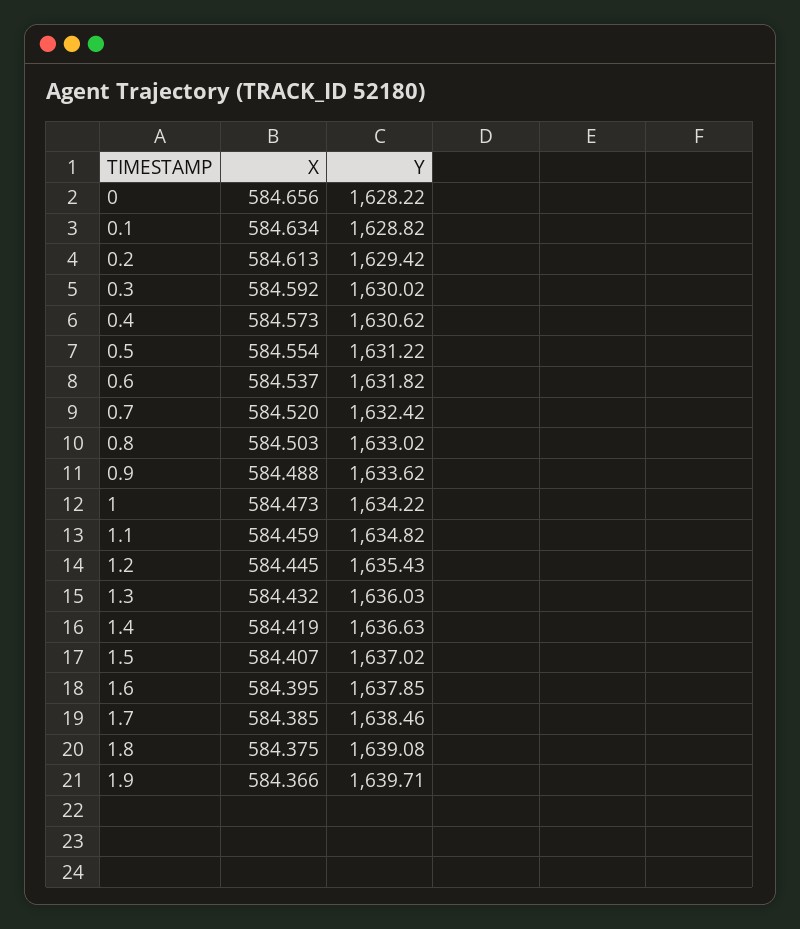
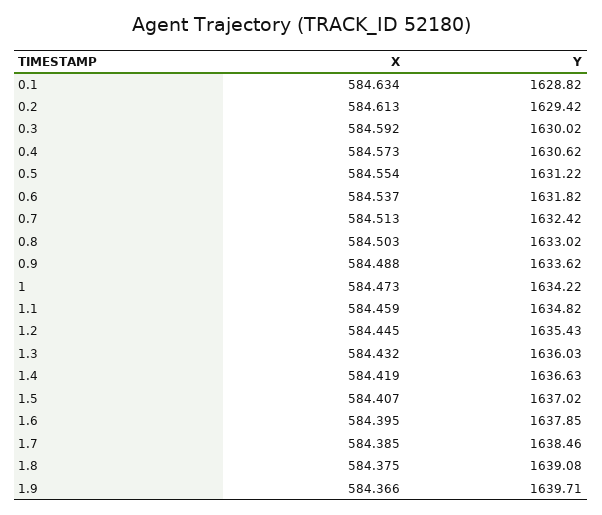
  {
    "X": {
-     "0": 584.656,
      "0.1": 584.634,
      "0.2": 584.613,
      "0.3": 584.592,
      "0.4": 584.573,
      "0.5": 584.554,
      "0.6": 584.537,
-     "0.7": 584.52,
+     "0.7": 584.513,
      "0.8": 584.503,
      "0.9": 584.488,
      "1": 584.473,
      "1.1": 584.459,
      "1.2": 584.445,
      "1.3": 584.432,
      "1.4": 584.419,
      "1.5": 584.407,
      "1.6": 584.395,
      "1.7": 584.385,
      "1.8": 584.375,
      "1.9": 584.366
    },
    "Y": {
-     "0": 1628.22,
      "0.1": 1628.82,
      "0.2": 1629.42,
      "0.3": 1630.02,
      "0.4": 1630.62,
      "0.5": 1631.22,
      "0.6": 1631.82,
      "0.7": 1632.42,
      "0.8": 1633.02,
      "0.9": 1633.62,
      "1": 1634.22,
      "1.1": 1634.82,
      "1.2": 1635.43,
      "1.3": 1636.03,
      "1.4": 1636.63,
      "1.5": 1637.02,
      "1.6": 1637.85,
      "1.7": 1638.46,
      "1.8": 1639.08,
      "1.9": 1639.71
    }
  }

